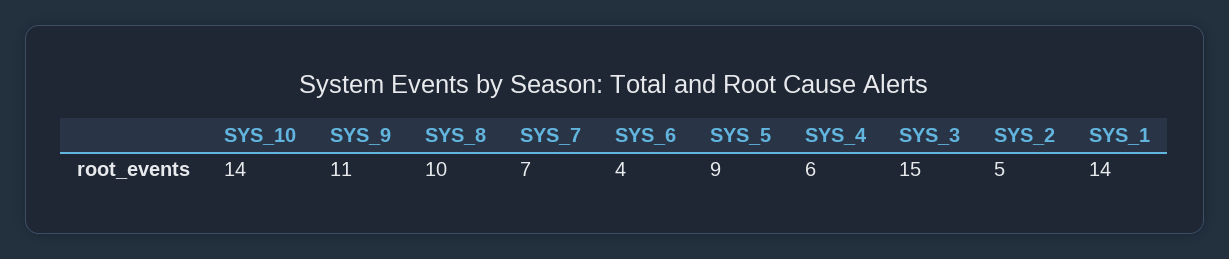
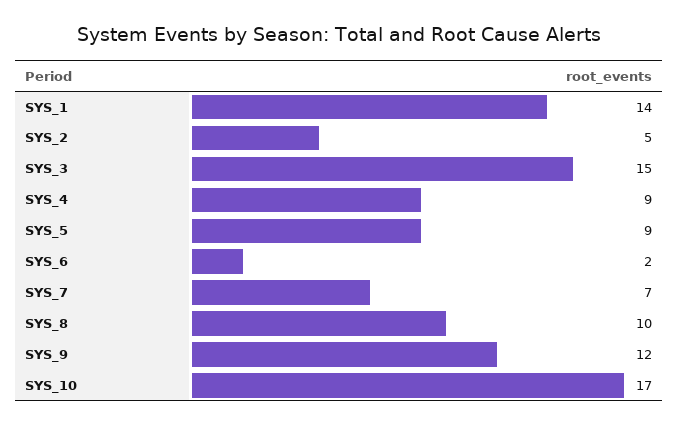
  {
-   "SYS_10": 14,
+   "SYS_10": 17,
-   "SYS_9": 11,
+   "SYS_9": 12,
    "SYS_8": 10,
    "SYS_7": 7,
-   "SYS_6": 4,
+   "SYS_6": 2,
    "SYS_5": 9,
-   "SYS_4": 6,
+   "SYS_4": 9,
    "SYS_3": 15,
    "SYS_2": 5,
    "SYS_1": 14
  }

